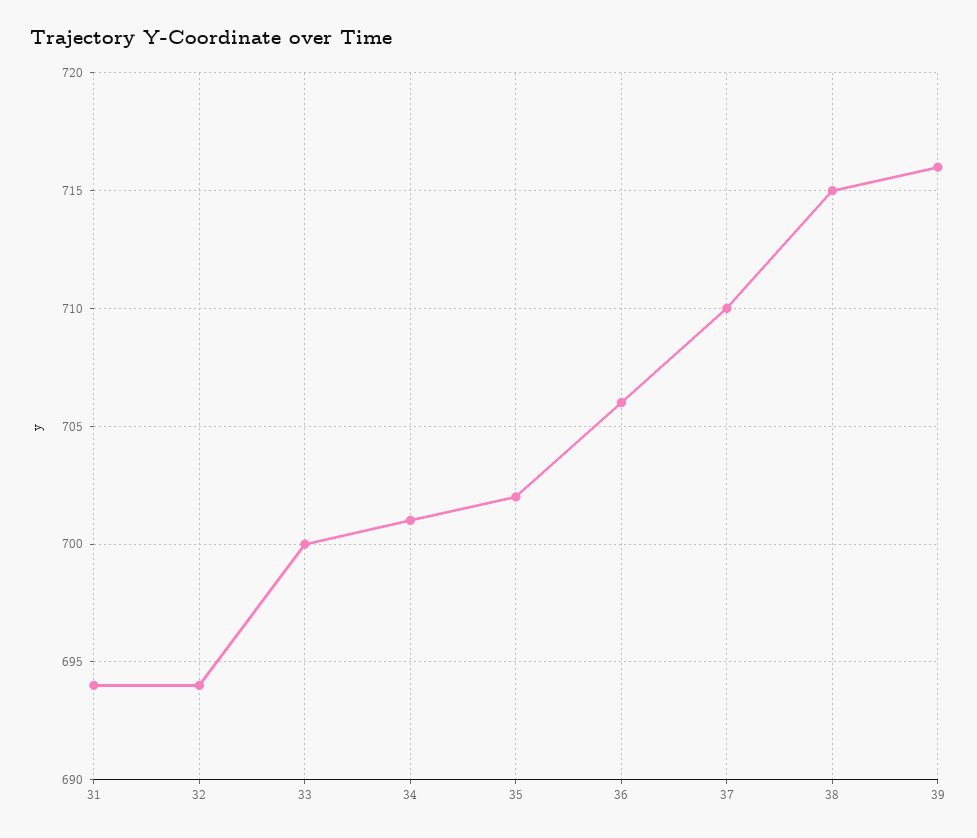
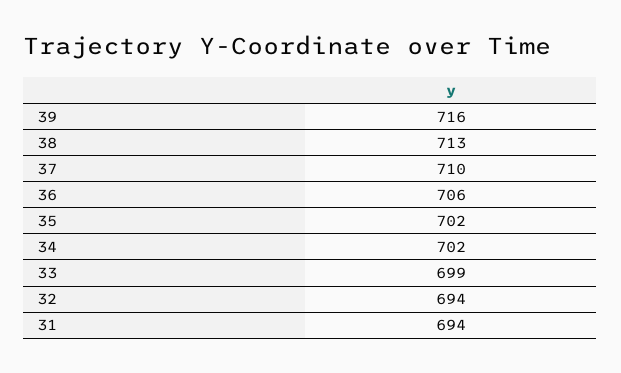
  {
    "31": 694,
    "32": 694,
-   "33": 700,
+   "33": 699,
-   "34": 701,
+   "34": 702,
    "35": 702,
    "36": 706,
    "37": 710,
-   "38": 715,
+   "38": 713,
    "39": 716
  }

